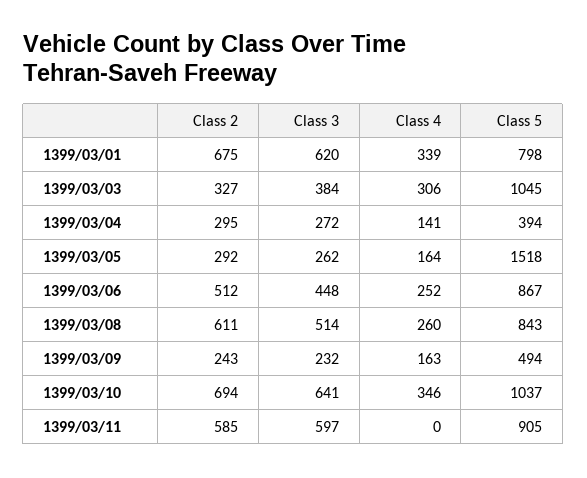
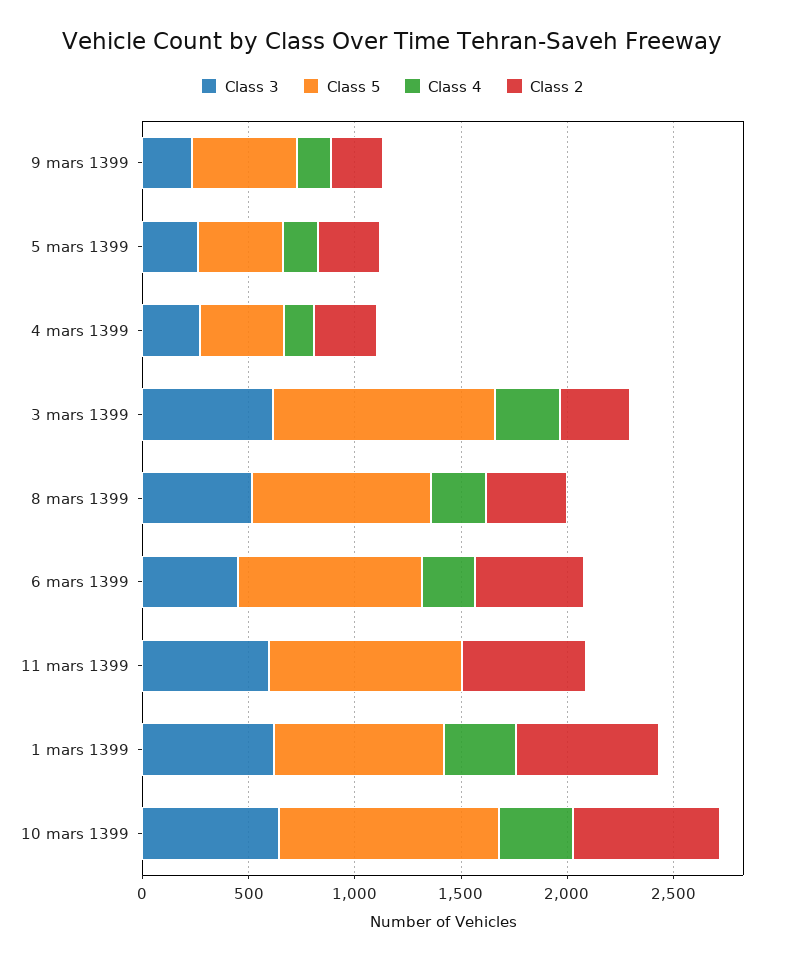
  {
    "Class 2": {
      "1399/03/01": 675,
      "1399/03/03": 327,
      "1399/03/04": 295,
      "1399/03/05": 292,
      "1399/03/06": 512,
-     "1399/03/08": 611,
+     "1399/03/08": 400,
      "1399/03/09": 243,
      "1399/03/10": 694,
      "1399/03/11": 585
    },
    "Class 3": {
      "1399/03/01": 620,
-     "1399/03/03": 384,
+     "1399/03/03": 600,
      "1399/03/04": 272,
      "1399/03/05": 262,
      "1399/03/06": 448,
      "1399/03/08": 514,
      "1399/03/09": 232,
      "1399/03/10": 641,
      "1399/03/11": 597
    },
    "Class 4": {
      "1399/03/01": 339,
      "1399/03/03": 306,
      "1399/03/04": 141,
      "1399/03/05": 164,
      "1399/03/06": 252,
      "1399/03/08": 260,
      "1399/03/09": 163,
      "1399/03/10": 346,
      "1399/03/11": 0
    },
    "Class 5": {
      "1399/03/01": 798,
      "1399/03/03": 1045,
      "1399/03/04": 394,
-     "1399/03/05": 1518,
+     "1399/03/05": 400,
      "1399/03/06": 867,
      "1399/03/08": 843,
      "1399/03/09": 494,
      "1399/03/10": 1037,
      "1399/03/11": 905
    }
  }

